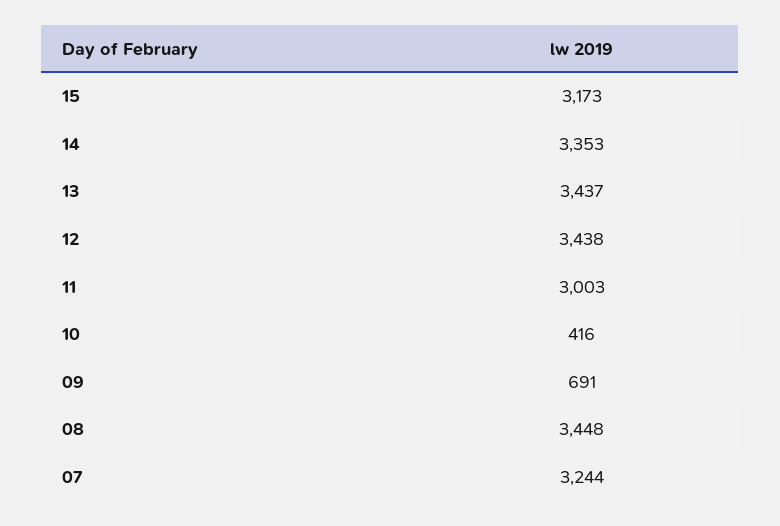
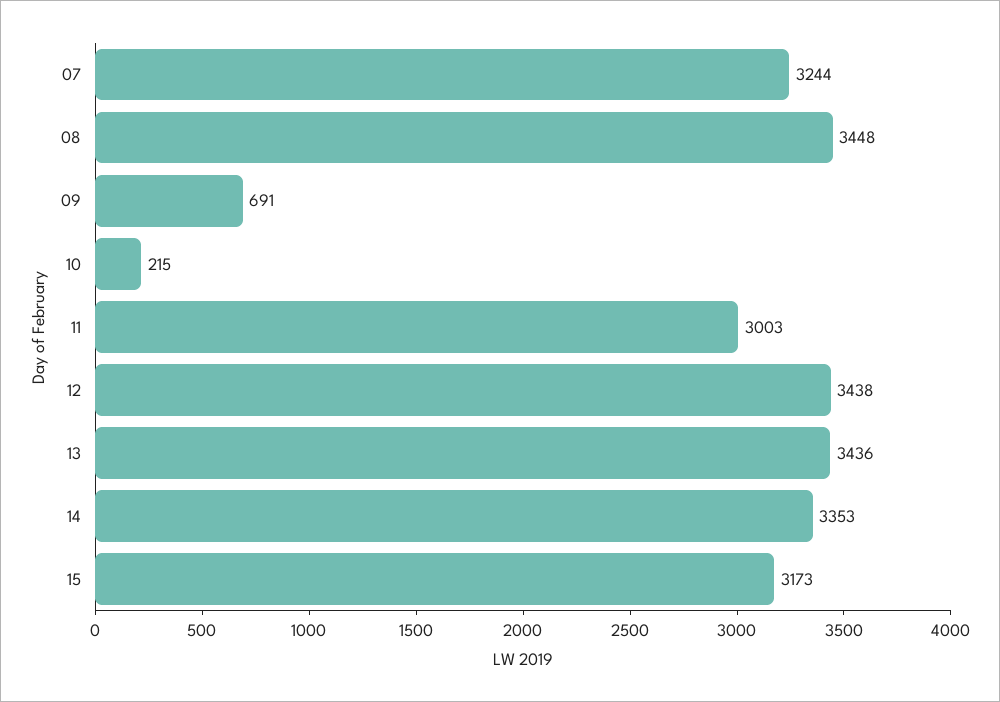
  {
    "15": 3173,
    "14": 3353,
-   "13": 3437,
+   "13": 3436,
    "12": 3438,
    "11": 3003,
-   "10": 416,
+   "10": 215,
    "09": 691,
    "08": 3448,
    "07": 3244
  }

